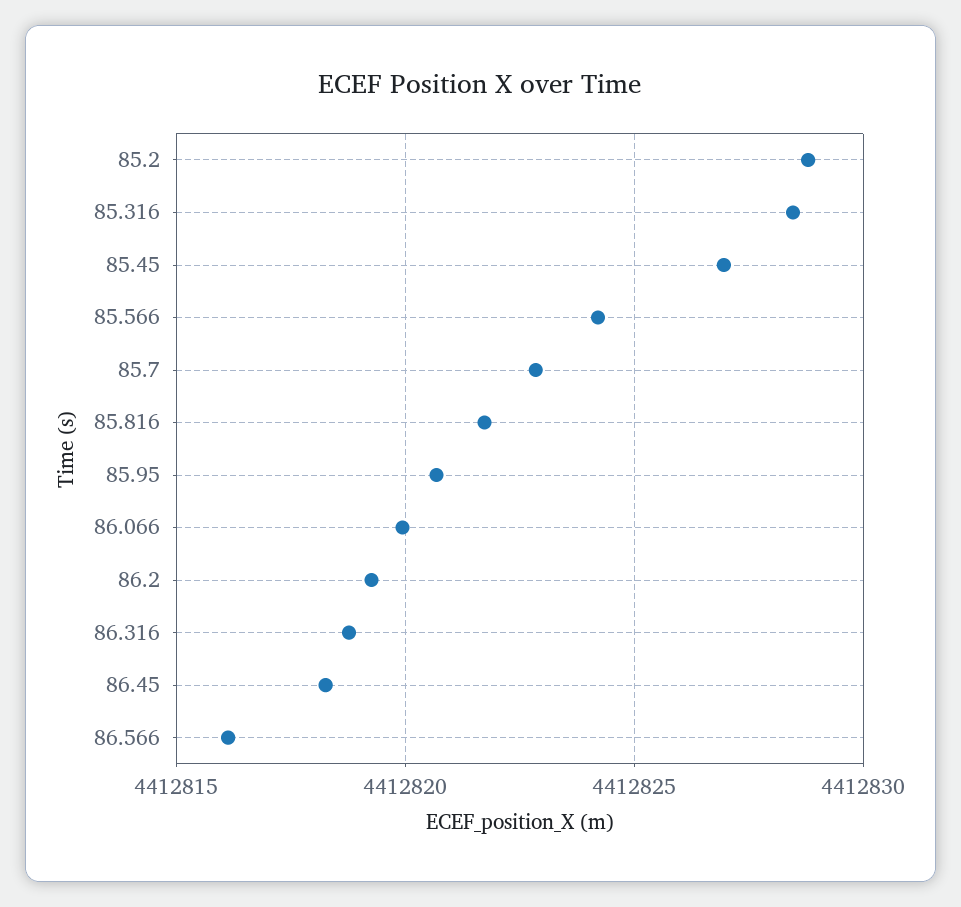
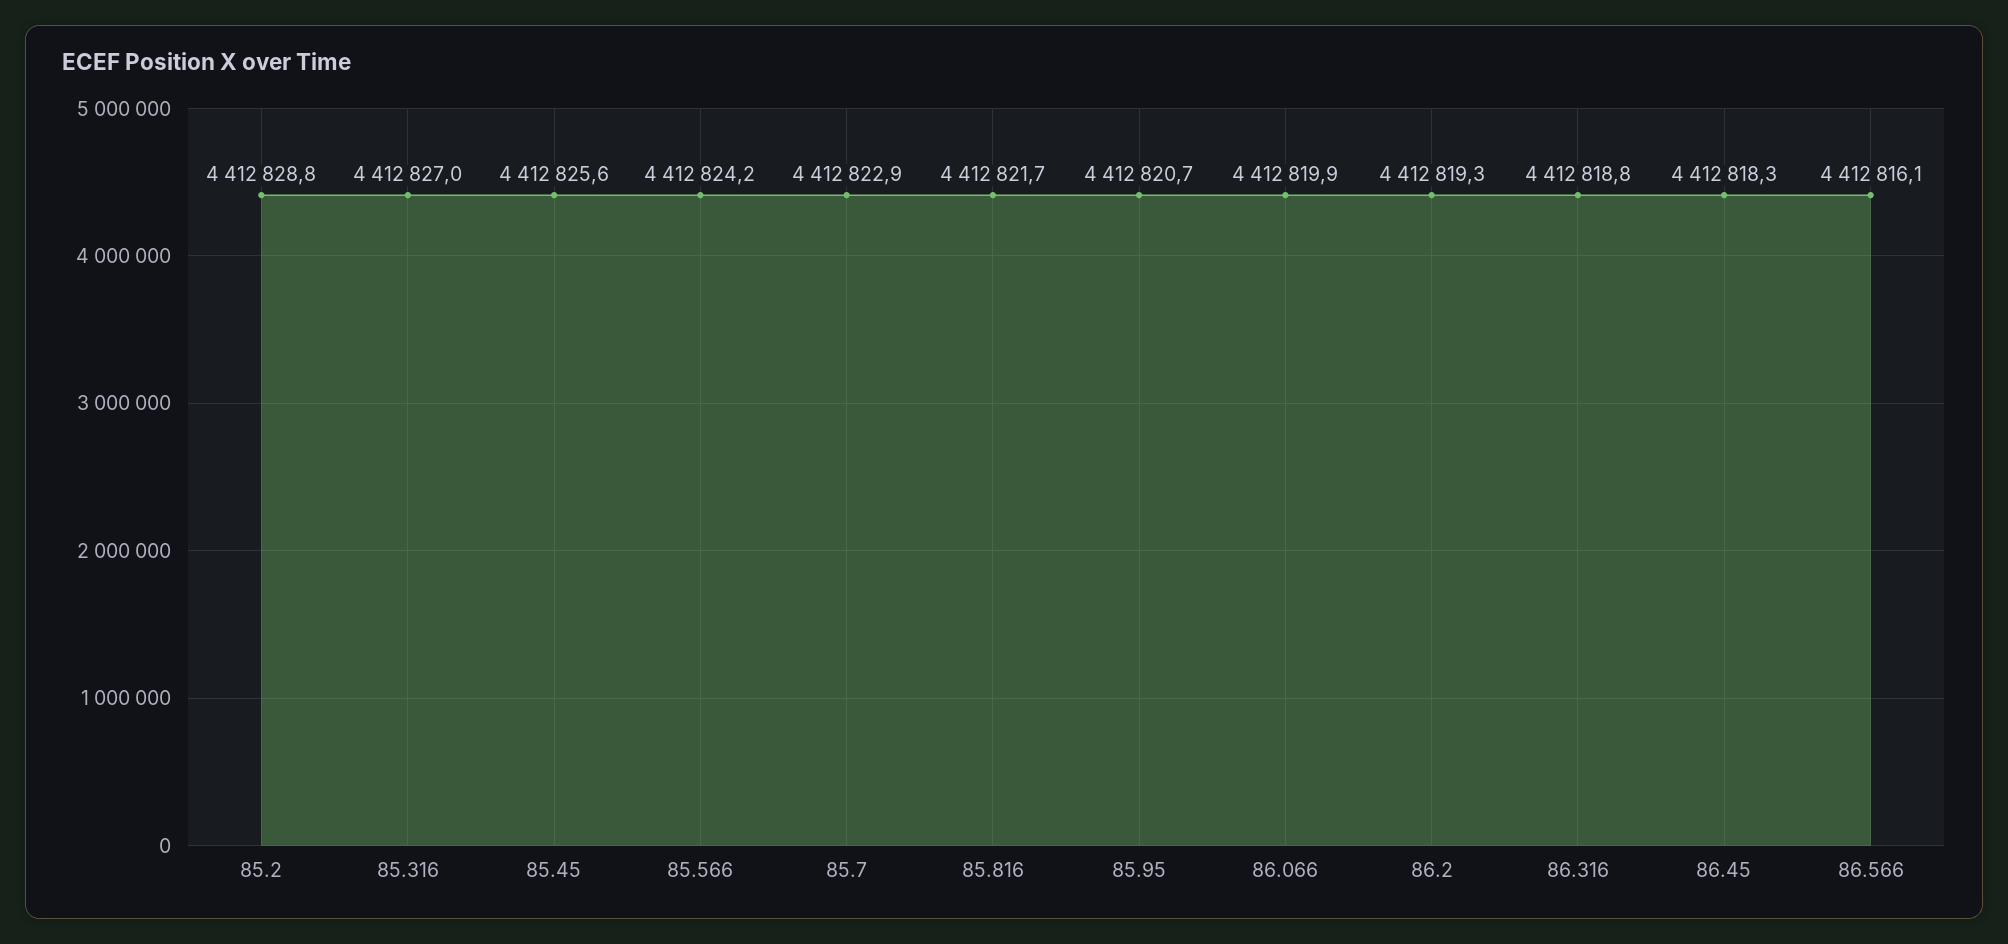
  {
    "85.2": 4412828.8,
-   "85.316": 4412828.5,
+   "85.316": 4412827,
-   "85.45": 4412827,
+   "85.45": 4412825.6,
    "85.566": 4412824.2,
    "85.7": 4412822.9,
    "85.816": 4412821.7,
    "85.95": 4412820.7,
    "86.066": 4412819.9,
    "86.2": 4412819.3,
    "86.316": 4412818.8,
    "86.45": 4412818.3,
    "86.566": 4412816.1
  }

